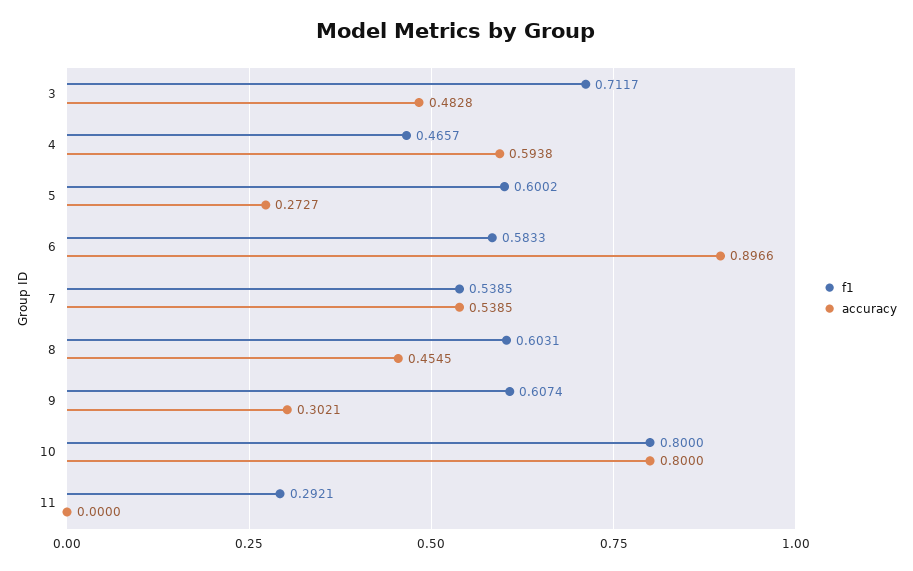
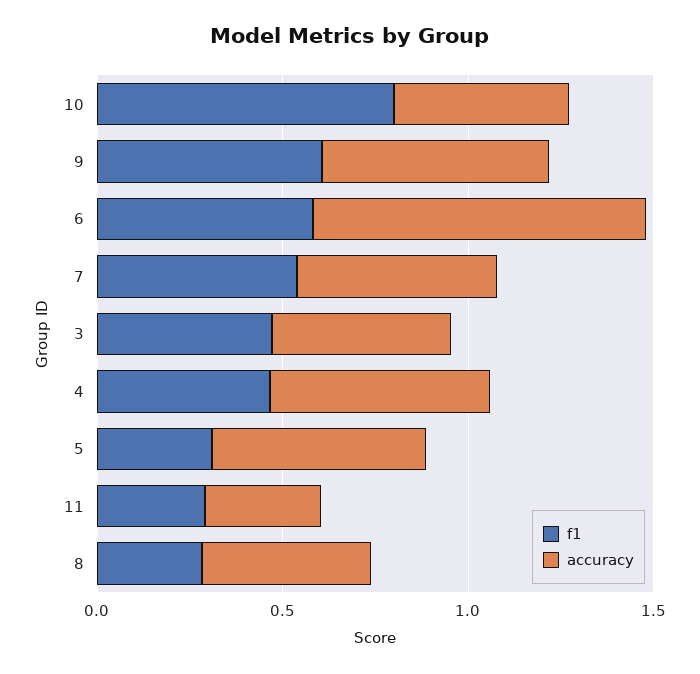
  {
    "f1": {
-     "3": 0.7117,
+     "3": 0.5,
      "4": 0.4657,
-     "5": 0.6002,
+     "5": 0.3,
      "6": 0.5833,
      "7": 0.5385,
-     "8": 0.6031,
+     "8": 0.3,
      "9": 0.6074,
      "10": 0.8,
      "11": 0.2921
    },
    "accuracy": {
      "3": 0.4828,
      "4": 0.5938,
-     "5": 0.2727,
+     "5": 0.6,
      "6": 0.8966,
      "7": 0.5385,
      "8": 0.4545,
-     "9": 0.3021,
+     "9": 0.6,
-     "10": 0.8,
+     "10": 0.5,
-     "11": 0
+     "11": 0.3
    }
  }

